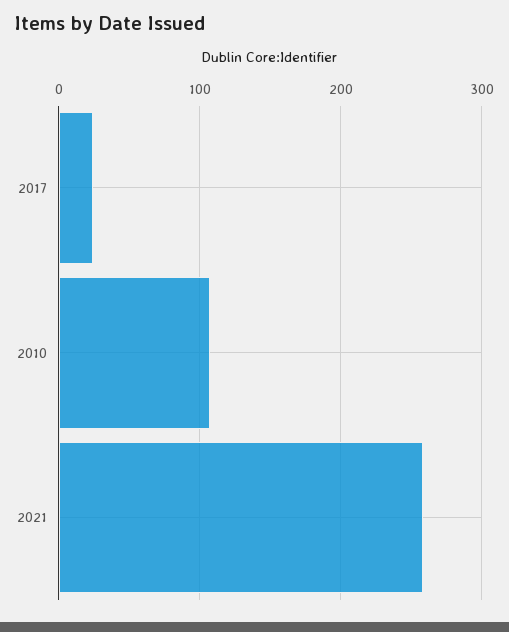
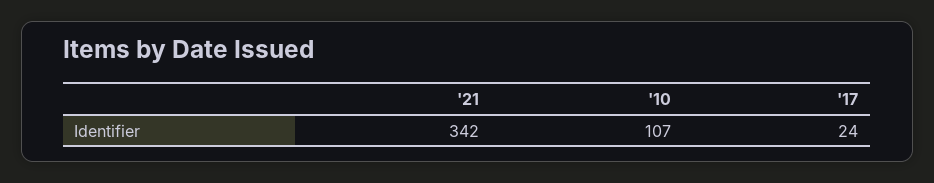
  {
    "2017": 24,
    "2010": 107,
-   "2021": 260
+   "2021": 342
  }

